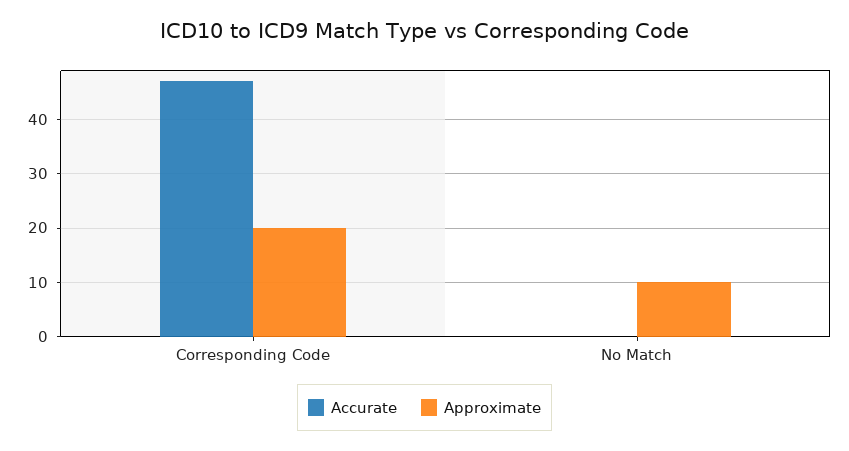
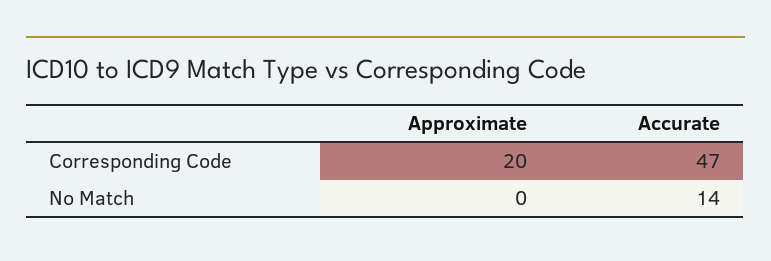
  {
    "Accurate": {
      "Corresponding Code": 47,
-     "No Match": 0
+     "No Match": 14
    },
    "Approximate": {
      "Corresponding Code": 20,
-     "No Match": 10
+     "No Match": 0
    }
  }

